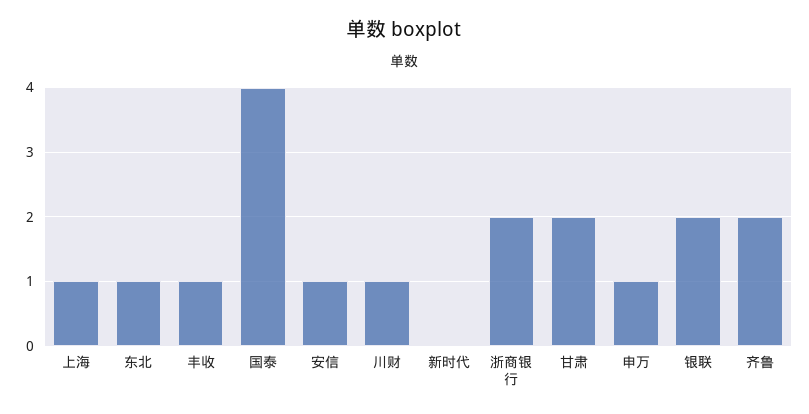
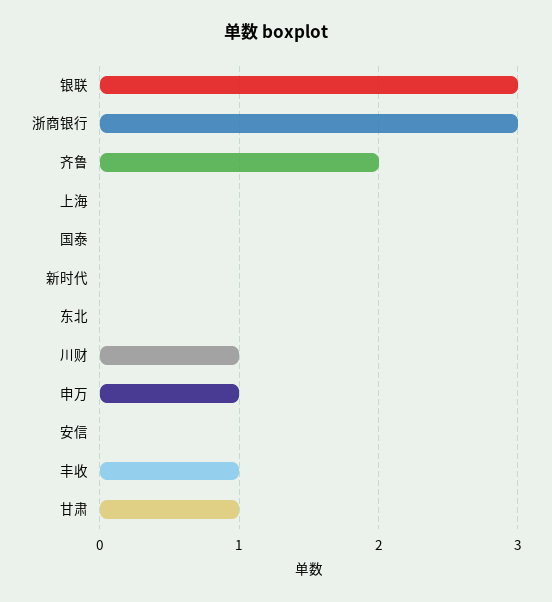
  {
-   "上海": 1,
+   "上海": 0,
-   "东北": 1,
+   "东北": 0,
    "丰收": 1,
-   "国泰": 4,
+   "国泰": 0,
-   "安信": 1,
+   "安信": 0,
    "川财": 1,
    "新时代": 0,
-   "浙商银行": 2,
+   "浙商银行": 3,
-   "甘肃": 2,
+   "甘肃": 1,
    "申万": 1,
-   "银联": 2,
+   "银联": 3,
    "齐鲁": 2
  }

